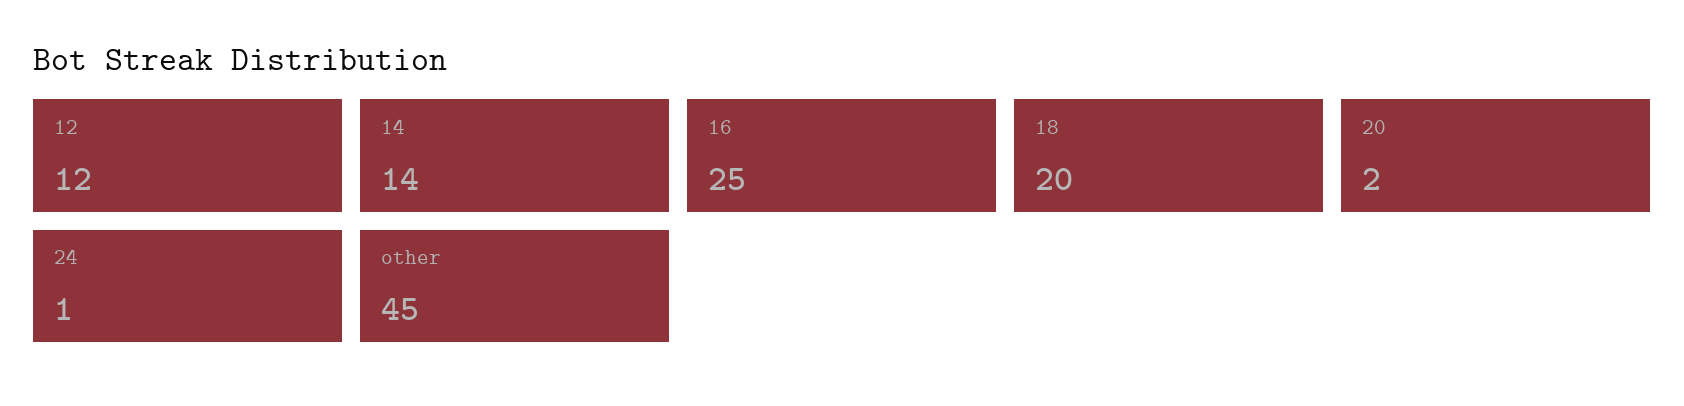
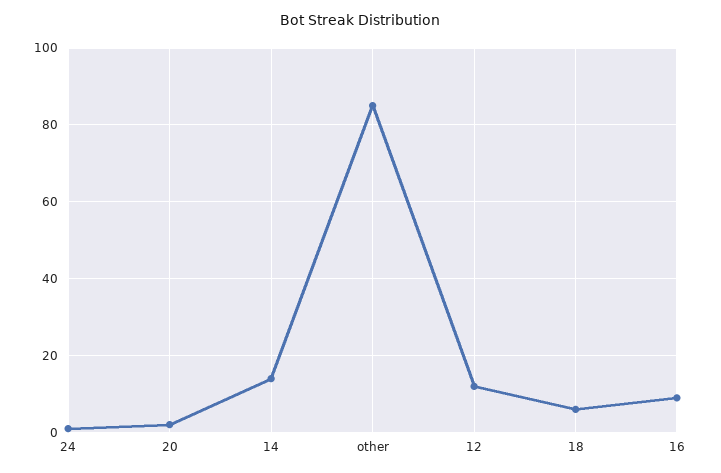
  {
    "12": 12,
    "14": 14,
-   "16": 25,
+   "16": 10,
-   "18": 20,
+   "18": 5,
    "20": 2,
    "24": 1,
-   "other": 45
+   "other": 85
  }

